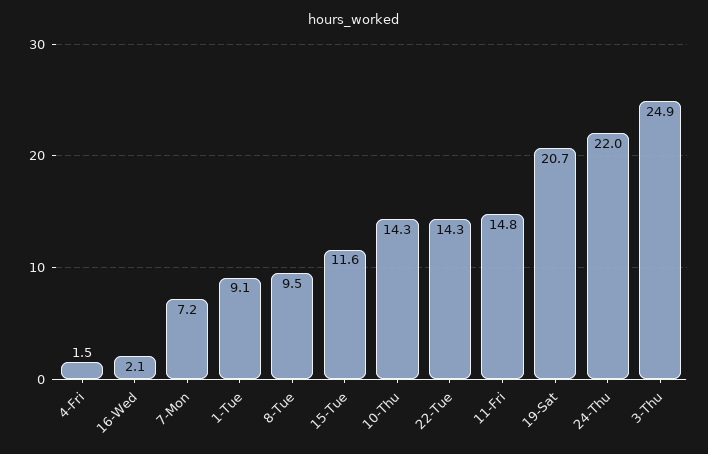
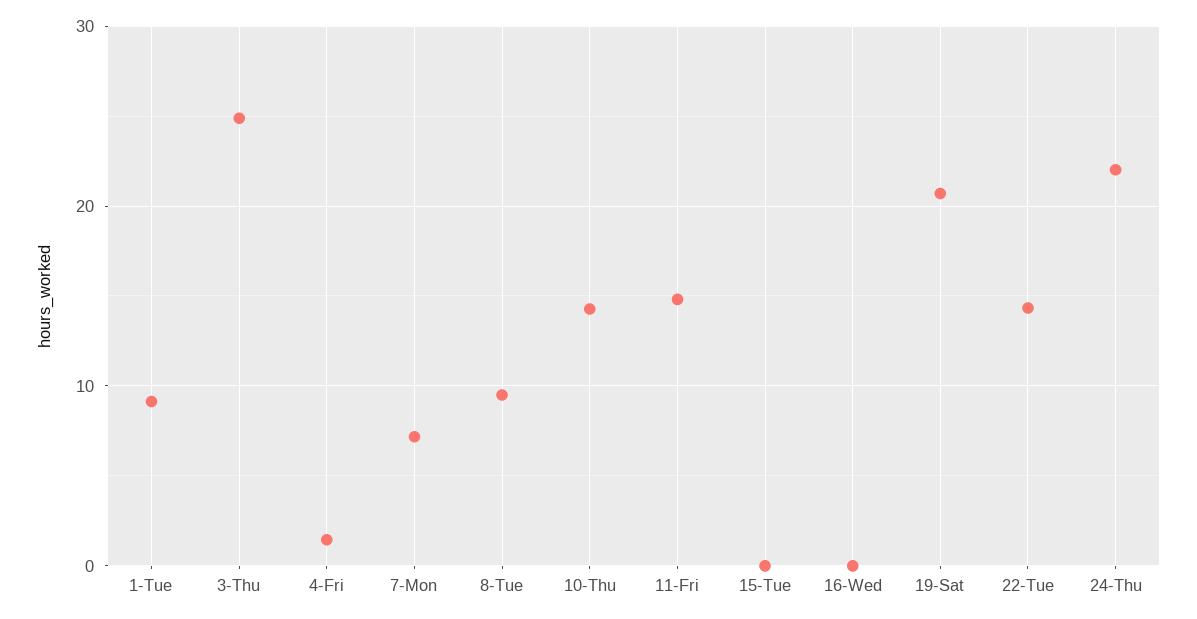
  {
    "4-Fri": 1.5,
-   "16-Wed": 2.1,
+   "16-Wed": 0,
    "7-Mon": 7.2,
    "1-Tue": 9.1,
    "8-Tue": 9.5,
-   "15-Tue": 11.6,
+   "15-Tue": 0,
    "10-Thu": 14.3,
    "22-Tue": 14.3,
    "11-Fri": 14.8,
    "19-Sat": 20.7,
    "24-Thu": 22,
    "3-Thu": 24.9
  }

